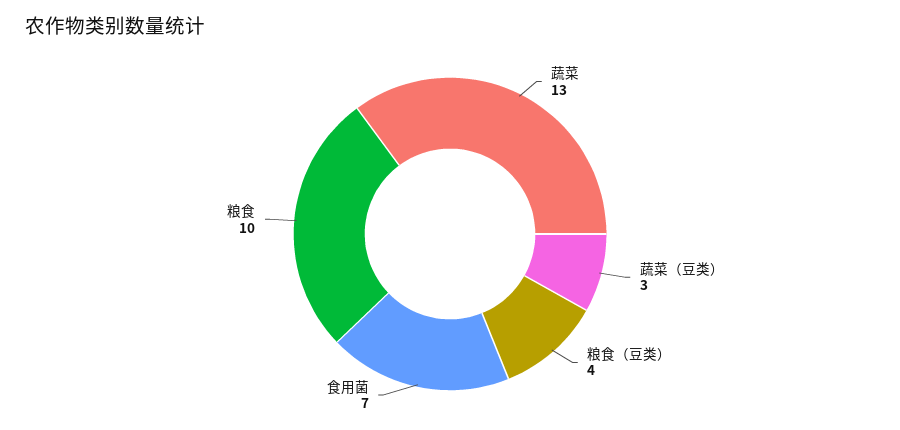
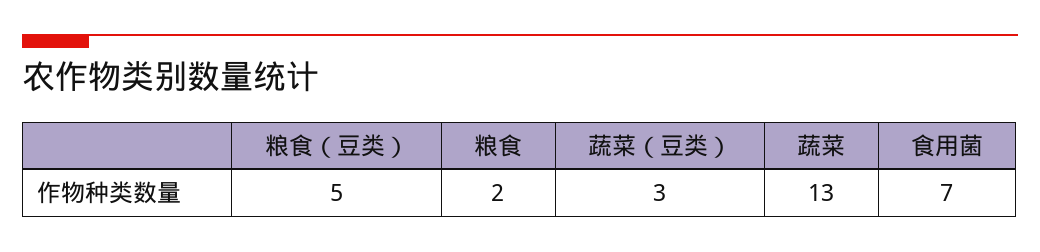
  {
    "蔬菜": 13,
    "蔬菜（豆类）": 3,
-   "粮食（豆类）": 4,
+   "粮食（豆类）": 5,
    "食用菌": 7,
-   "粮食": 10
+   "粮食": 2
  }

